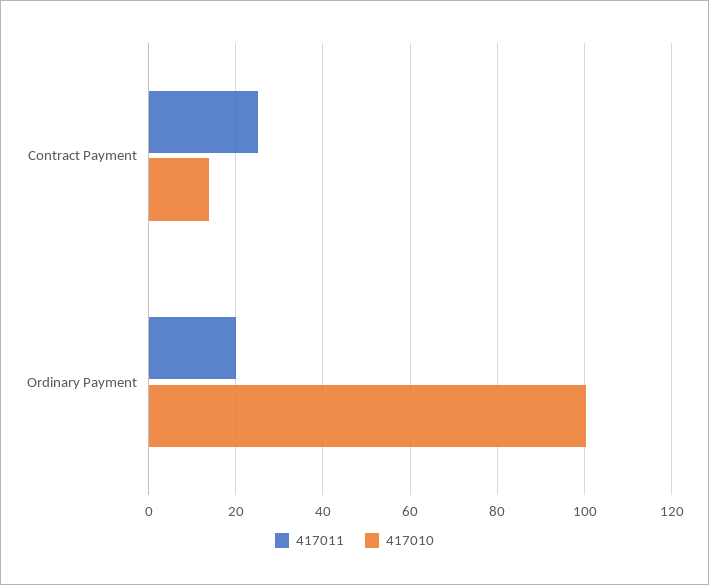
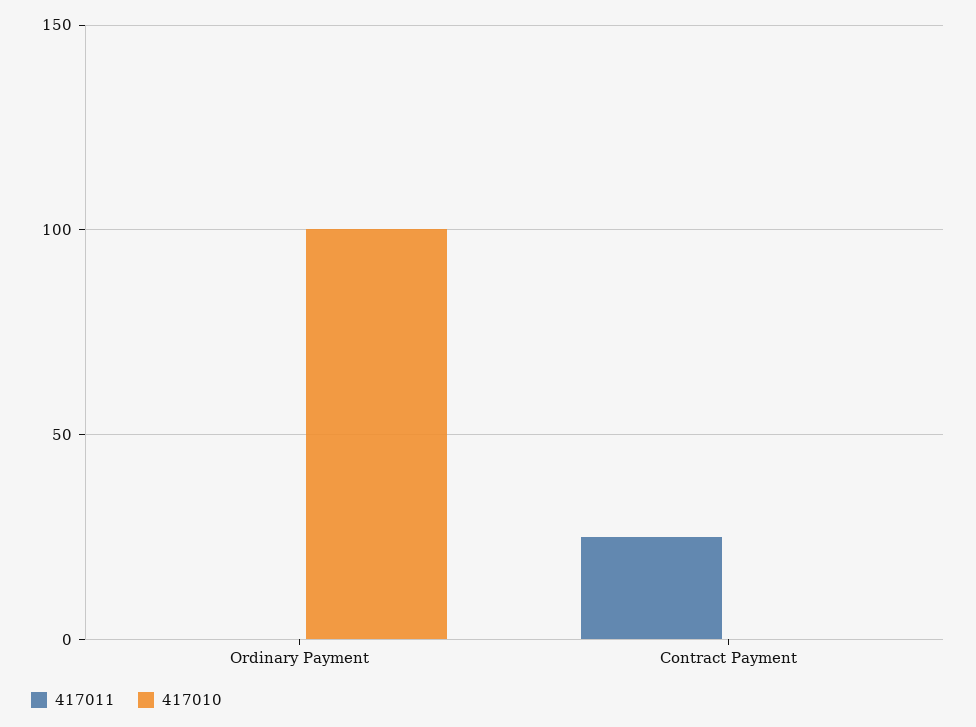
  {
    "417011": {
      "Contract Payment": 26,
-     "Ordinary Payment": 20
+     "Ordinary Payment": 0
    },
    "417010": {
-     "Contract Payment": 14,
+     "Contract Payment": 0,
      "Ordinary Payment": 100
    }
  }

